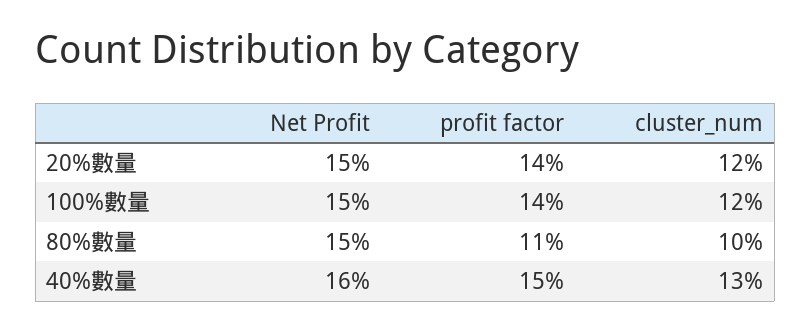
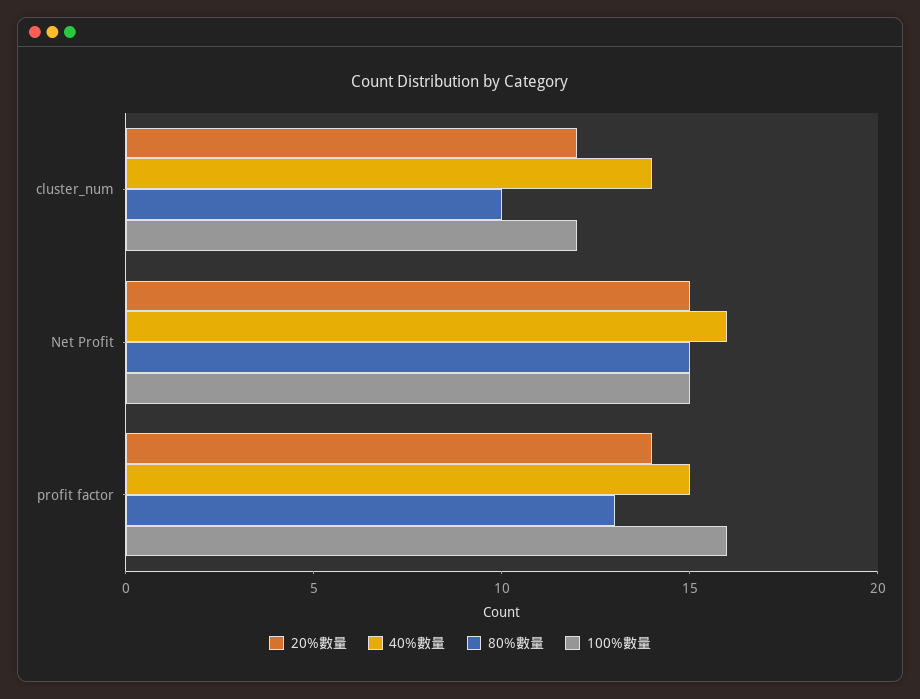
  {
    "20%數量": {
      "Net Profit": 15,
      "profit factor": 14,
      "cluster_num": 12
    },
    "100%數量": {
      "Net Profit": 15,
-     "profit factor": 14,
+     "profit factor": 16,
      "cluster_num": 12
    },
    "80%數量": {
      "Net Profit": 15,
-     "profit factor": 11,
+     "profit factor": 13,
      "cluster_num": 10
    },
    "40%數量": {
      "Net Profit": 16,
      "profit factor": 15,
-     "cluster_num": 13
+     "cluster_num": 14
    }
  }

